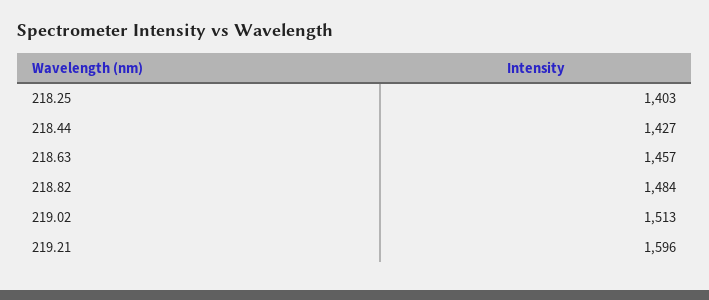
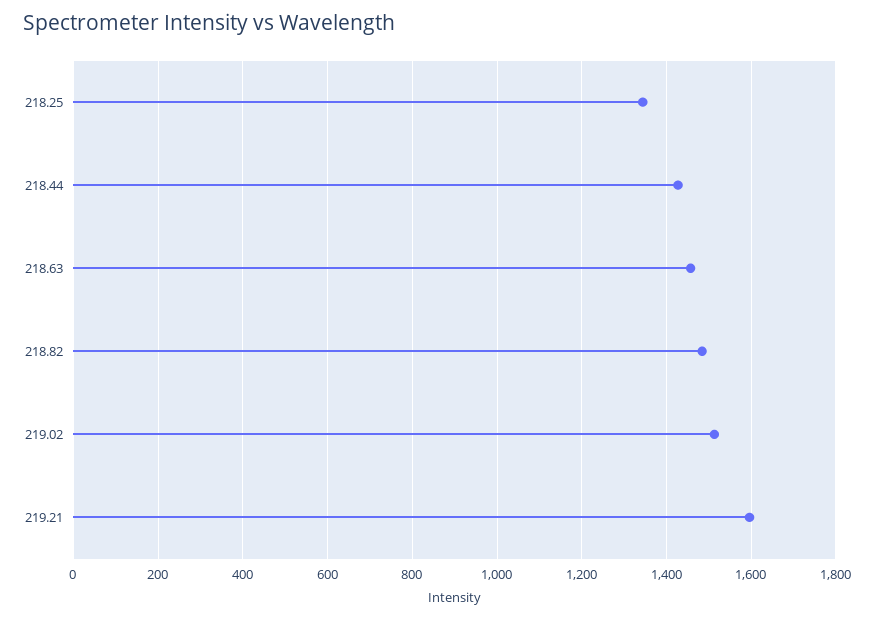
  {
-   "218.25": 1403,
+   "218.25": 1340,
    "218.44": 1427,
    "218.63": 1457,
    "218.82": 1484,
    "219.02": 1513,
    "219.21": 1596
  }

